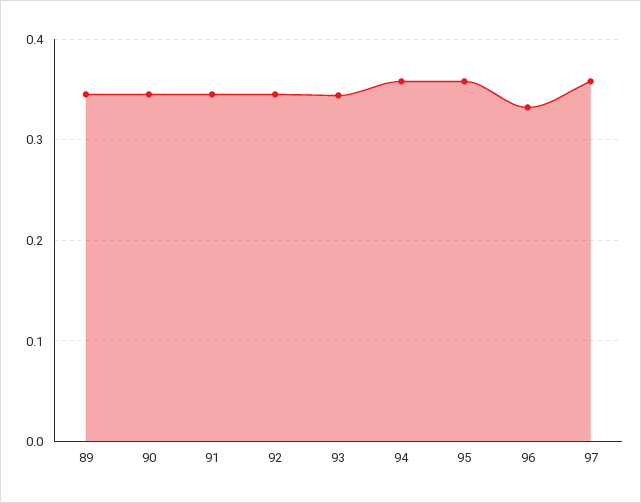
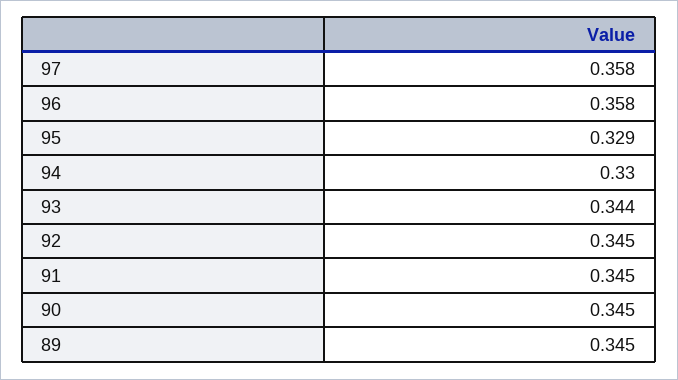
  {
    "89": 0.345,
    "90": 0.345,
    "91": 0.345,
    "92": 0.345,
    "93": 0.344,
-   "94": 0.36,
+   "94": 0.33,
-   "95": 0.36,
+   "95": 0.329,
-   "96": 0.33,
+   "96": 0.358,
    "97": 0.358
  }

